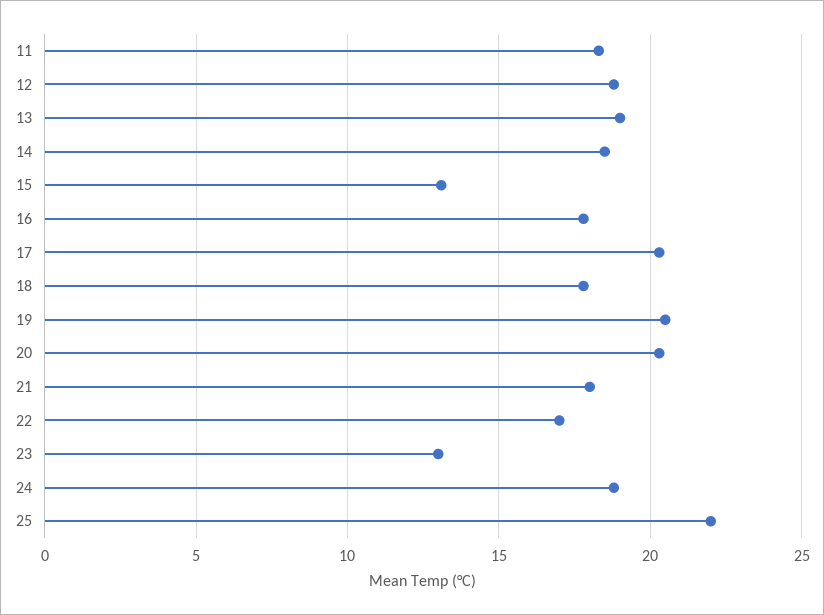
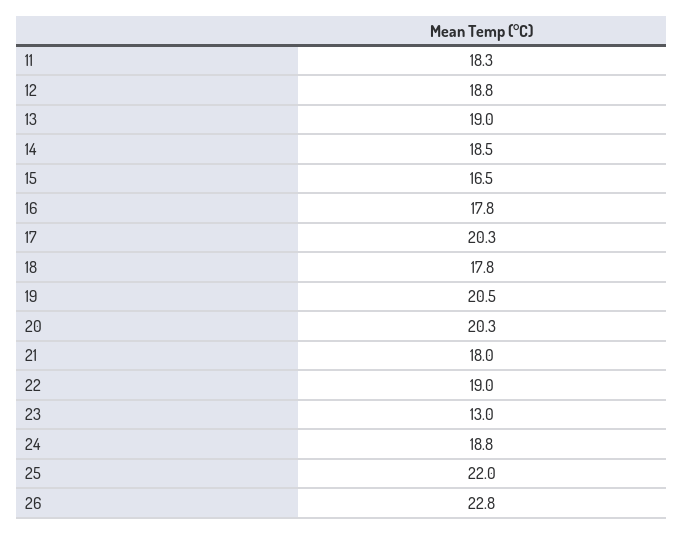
  {
    "11": 18.3,
    "12": 18.8,
    "13": 19,
    "14": 18.5,
-   "15": 13,
+   "15": 16.5,
    "16": 17.8,
    "17": 20.3,
    "18": 17.8,
    "19": 20.5,
    "20": 20.3,
    "21": 18,
-   "22": 17,
+   "22": 19,
    "23": 13,
    "24": 18.8,
-   "25": 22
+   "25": 22,
+   "26": 22.8
  }

